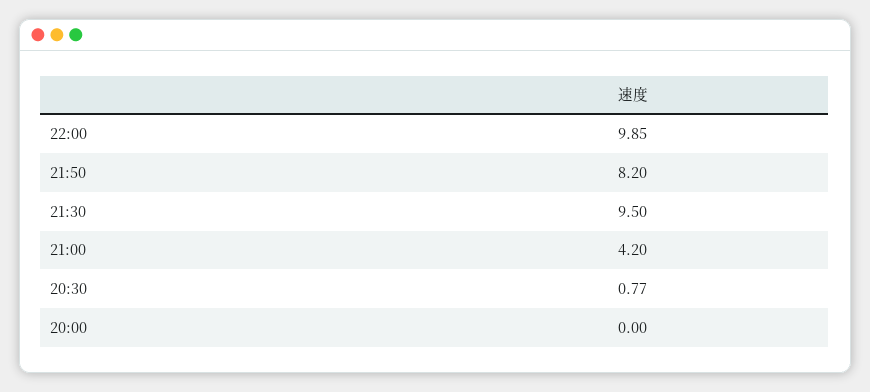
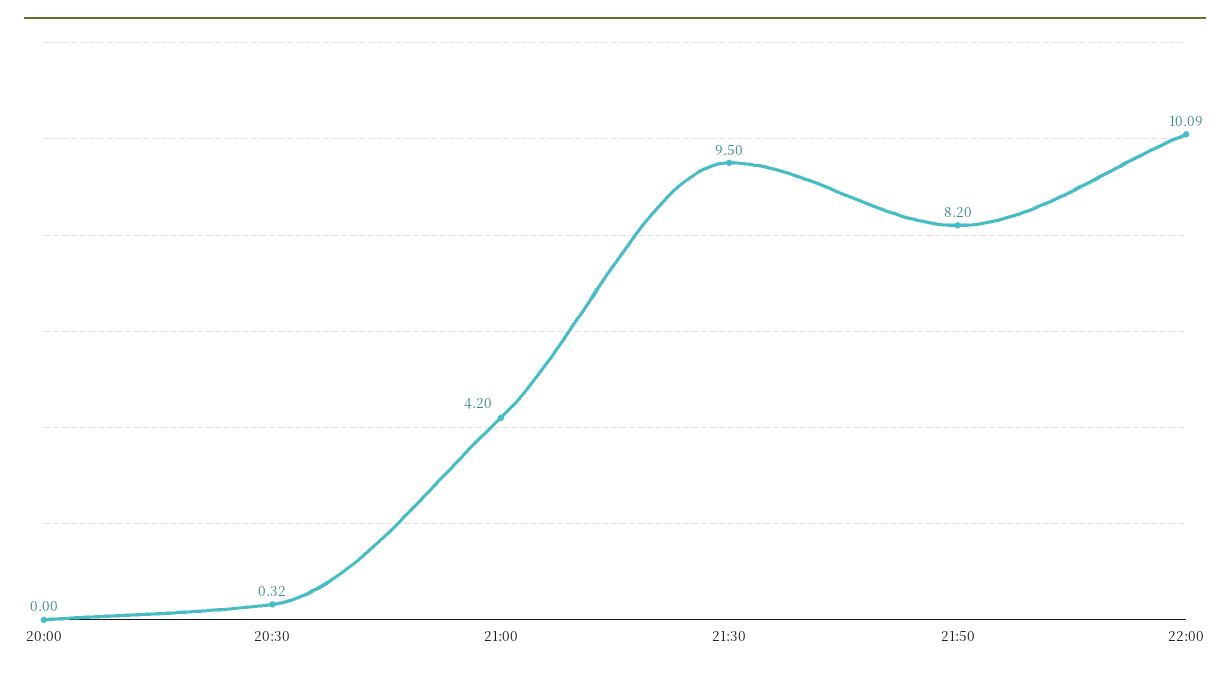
  {
-   "22:00": 9.85,
+   "22:00": 10.09,
    "21:50": 8.2,
    "21:30": 9.5,
    "21:00": 4.2,
-   "20:30": 0.77,
+   "20:30": 0.32,
    "20:00": 0
  }

